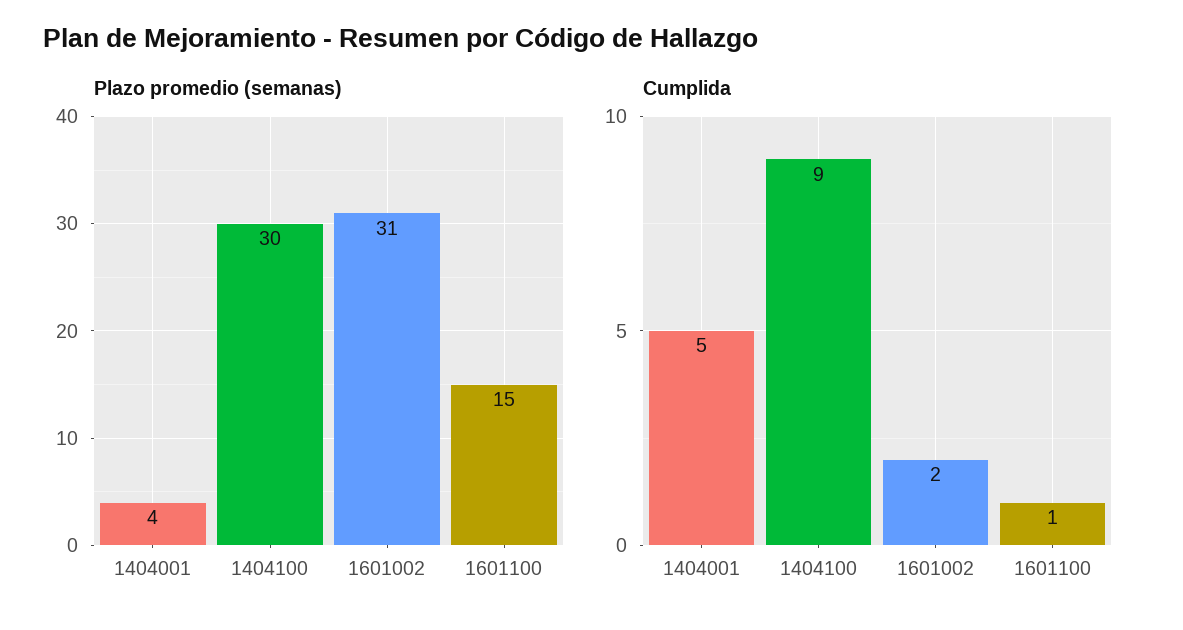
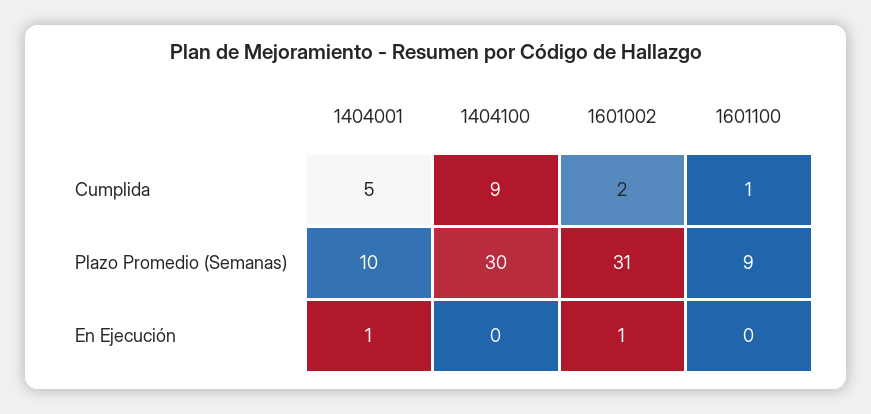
  {
    "Plazo promedio (semanas)": {
-     "1404001": 4,
+     "1404001": 10,
      "1404100": 30,
      "1601002": 31,
-     "1601100": 15
+     "1601100": 9
    },
    "Cumplida": {
      "1404001": 5,
      "1404100": 9,
      "1601002": 2,
      "1601100": 1
-   }
+   },
+   "En Ejecución": {
+     "1404001": 1,
+     "1404100": 0,
+     "1601002": 1,
+     "1601100": 0
+   }
  }

